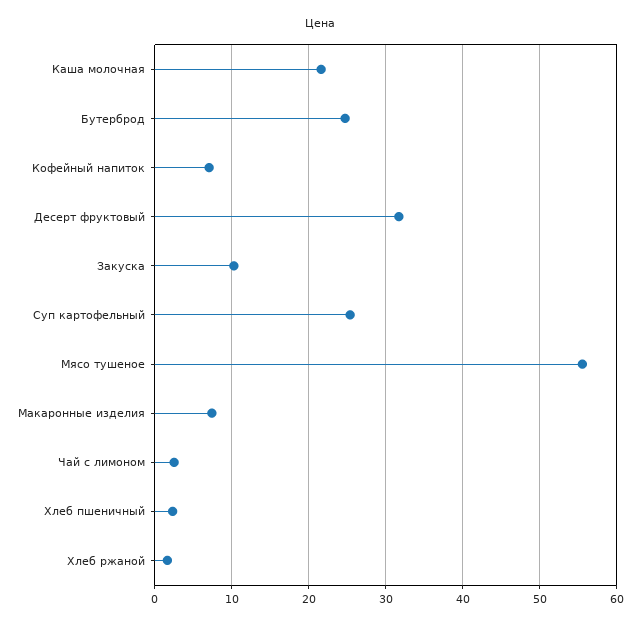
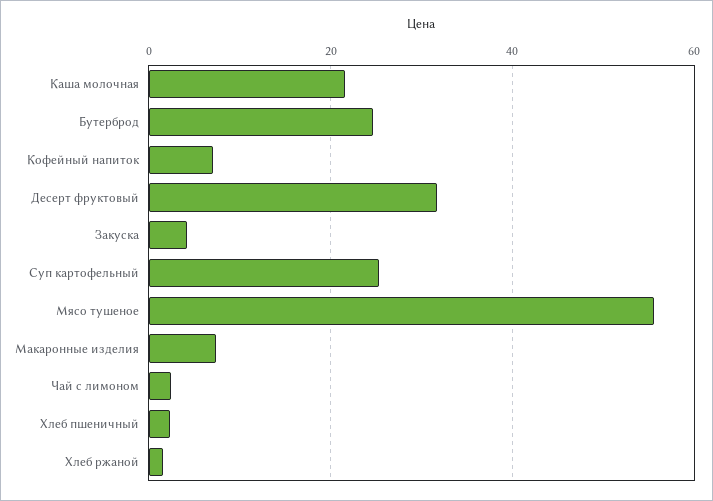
  {
    "Каша молочная": 22,
    "Бутерброд": 25,
    "Кофейный напиток": 7,
    "Десерт фруктовый": 32,
-   "Закуска": 10,
+   "Закуска": 4,
    "Суп картофельный": 25,
    "Мясо тушеное": 56,
    "Макаронные изделия": 7,
    "Чай с лимоном": 3,
    "Хлеб пшеничный": 2,
    "Хлеб ржаной": 2
  }

